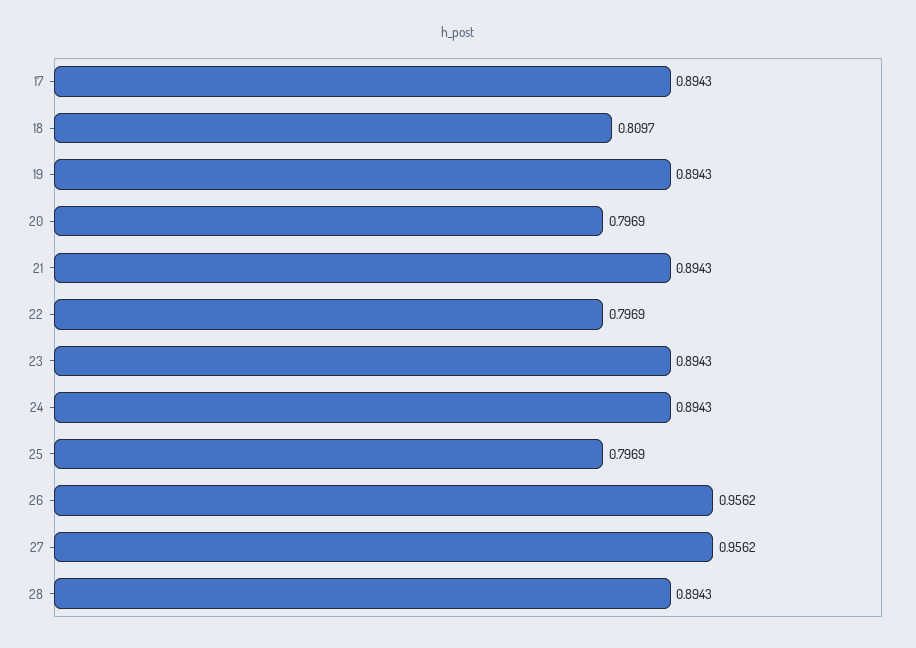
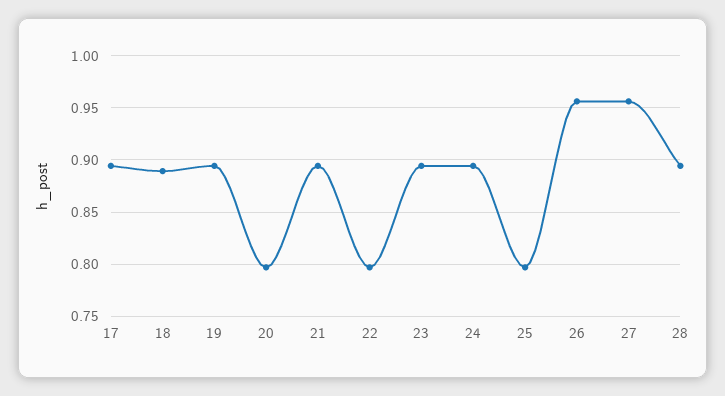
  {
    "17": 0.8943,
-   "18": 0.8097,
+   "18": 0.89,
    "19": 0.8943,
    "20": 0.7969,
    "21": 0.8943,
    "22": 0.7969,
    "23": 0.8943,
    "24": 0.8943,
    "25": 0.7969,
    "26": 0.9562,
    "27": 0.9562,
    "28": 0.8943
  }

